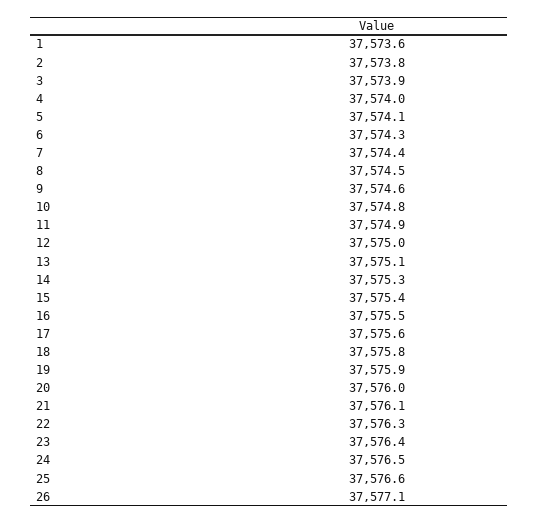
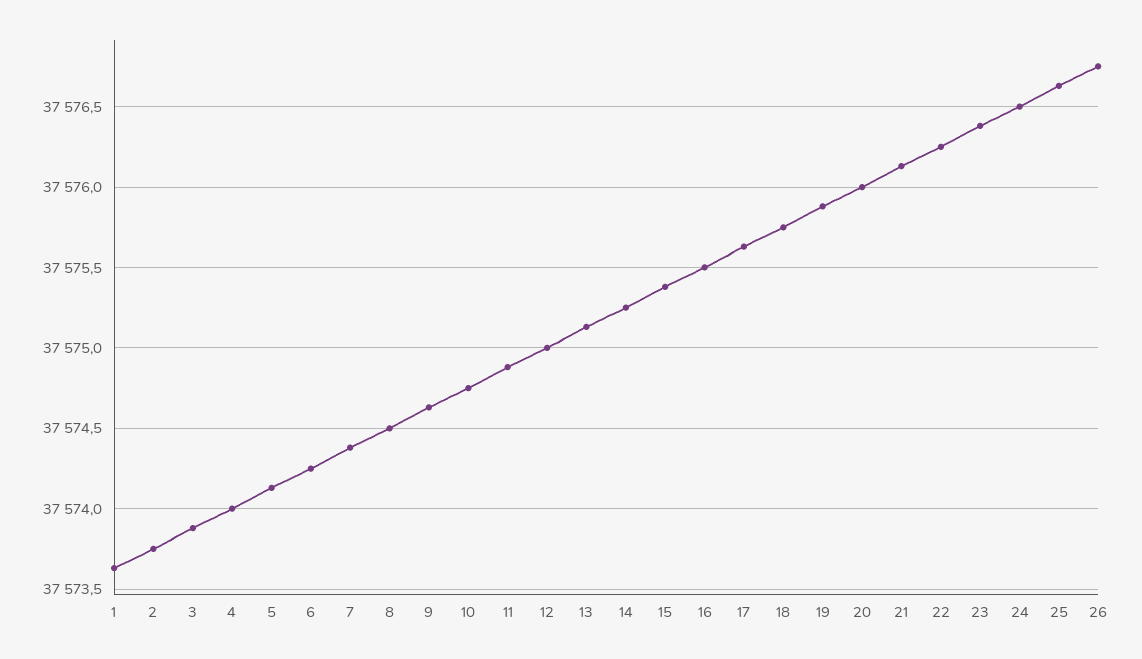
  {
    "1": 37573.6,
    "2": 37573.8,
    "3": 37573.9,
    "4": 37574,
    "5": 37574.1,
    "6": 37574.3,
    "7": 37574.4,
    "8": 37574.5,
    "9": 37574.6,
    "10": 37574.8,
    "11": 37574.9,
    "12": 37575,
    "13": 37575.1,
    "14": 37575.3,
    "15": 37575.4,
    "16": 37575.5,
    "17": 37575.6,
    "18": 37575.8,
    "19": 37575.9,
    "20": 37576,
    "21": 37576.1,
    "22": 37576.3,
    "23": 37576.4,
    "24": 37576.5,
    "25": 37576.6,
-   "26": 37577.1
+   "26": 37576.75
  }

